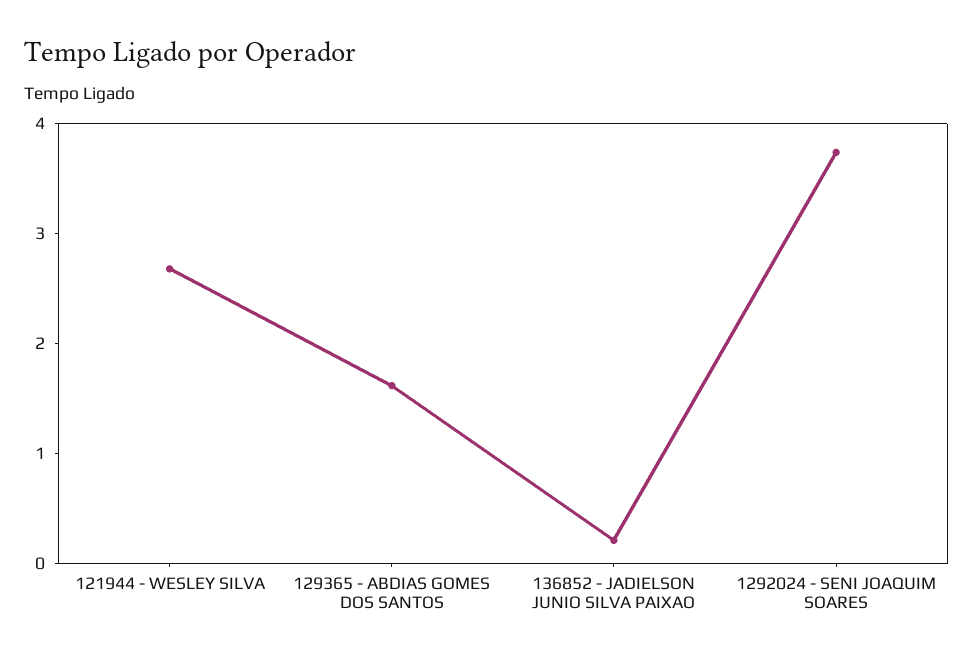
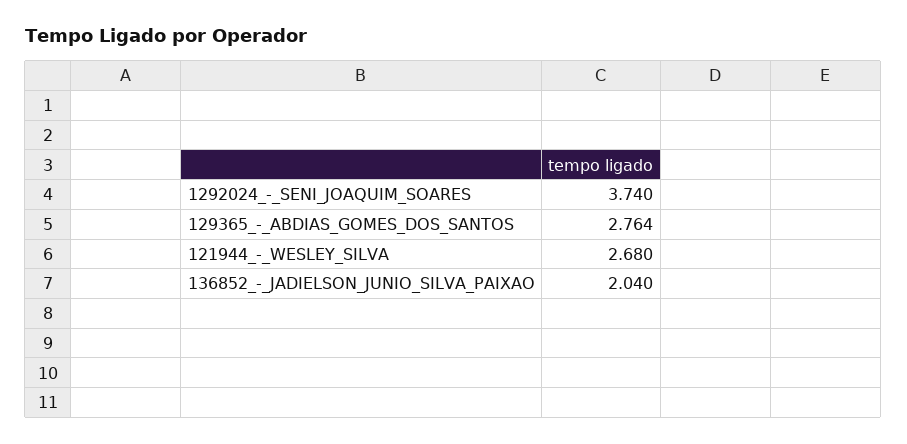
  {
    "121944 - WESLEY SILVA": 2.68,
-   "129365 - ABDIAS GOMES DOS SANTOS": 1.6,
+   "129365 - ABDIAS GOMES DOS SANTOS": 2.764,
-   "136852 - JADIELSON JUNIO SILVA PAIXAO": 0.2,
+   "136852 - JADIELSON JUNIO SILVA PAIXAO": 2.04,
    "1292024 - SENI JOAQUIM SOARES": 3.74
  }

